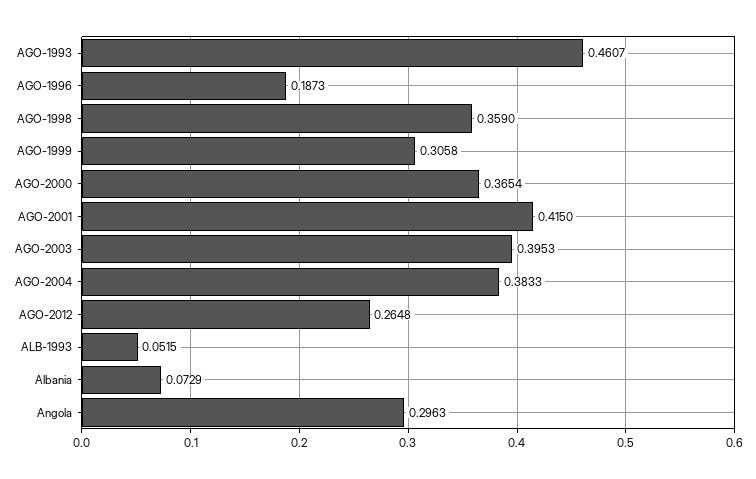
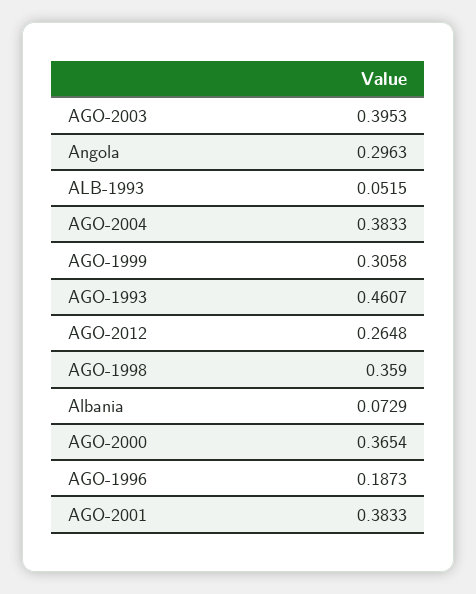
  {
    "AGO-1993": 0.4607,
    "AGO-1996": 0.1873,
    "AGO-1998": 0.359,
    "AGO-1999": 0.3058,
    "AGO-2000": 0.3654,
-   "AGO-2001": 0.415,
+   "AGO-2001": 0.3833,
    "AGO-2003": 0.3953,
    "AGO-2004": 0.3833,
    "AGO-2012": 0.2648,
    "ALB-1993": 0.0515,
    "Albania": 0.0729,
    "Angola": 0.2963
  }

